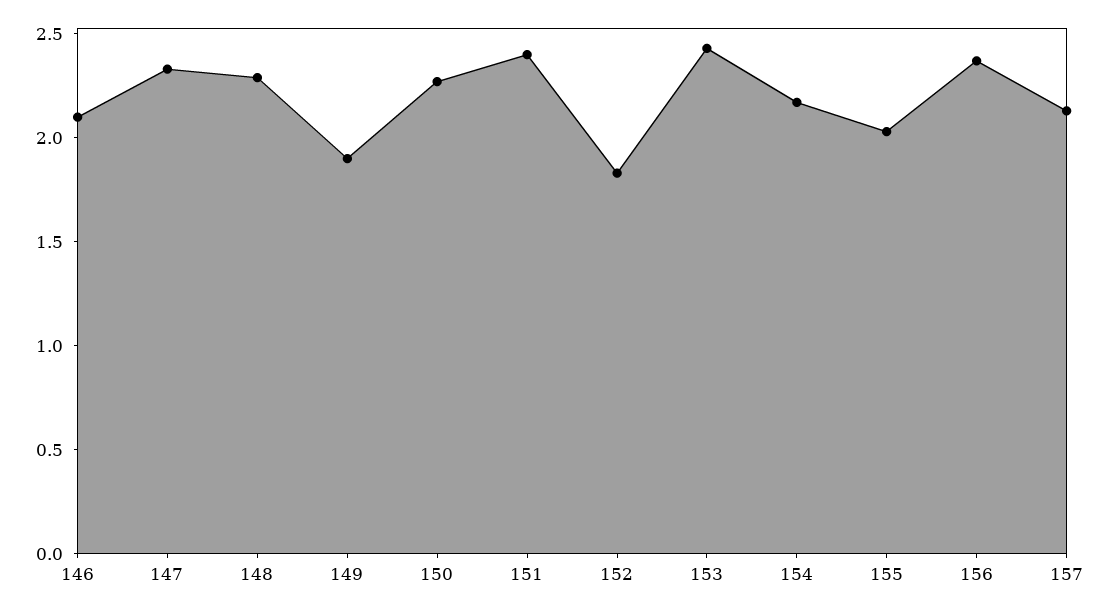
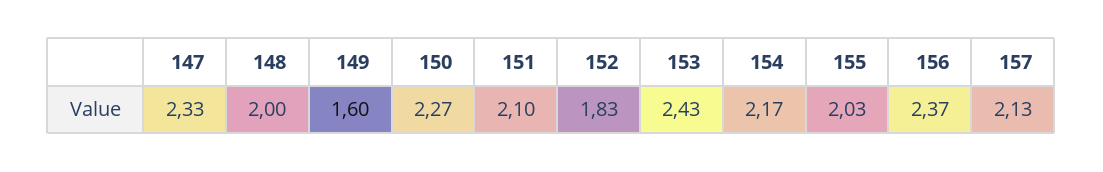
  {
-   "146": 2.1,
    "147": 2.33,
-   "148": 2.3,
+   "148": 2,
-   "149": 1.9,
+   "149": 1.6,
    "150": 2.27,
-   "151": 2.4,
+   "151": 2.1,
    "152": 1.83,
    "153": 2.43,
    "154": 2.17,
    "155": 2.03,
    "156": 2.37,
    "157": 2.13
  }

